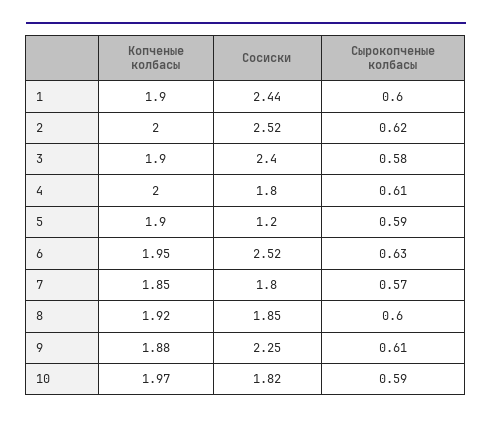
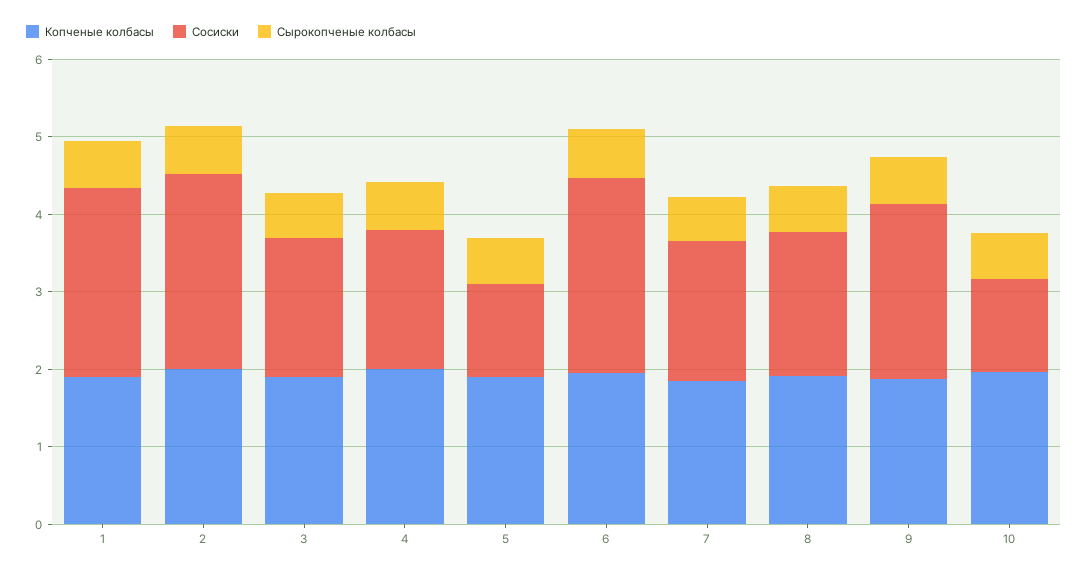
  {
    "Копченые колбасы": {
      "1": 1.9,
      "2": 2,
      "3": 1.9,
      "4": 2,
      "5": 1.9,
      "6": 1.95,
      "7": 1.85,
      "8": 1.92,
      "9": 1.88,
      "10": 1.97
    },
    "Сосиски": {
      "1": 2.44,
      "2": 2.52,
-     "3": 2.4,
+     "3": 1.8,
      "4": 1.8,
      "5": 1.2,
      "6": 2.52,
      "7": 1.8,
      "8": 1.85,
      "9": 2.25,
-     "10": 1.82
+     "10": 1.2
    },
    "Сырокопченые колбасы": {
      "1": 0.6,
      "2": 0.62,
      "3": 0.58,
      "4": 0.61,
      "5": 0.59,
      "6": 0.63,
      "7": 0.57,
      "8": 0.6,
      "9": 0.61,
      "10": 0.59
    }
  }

